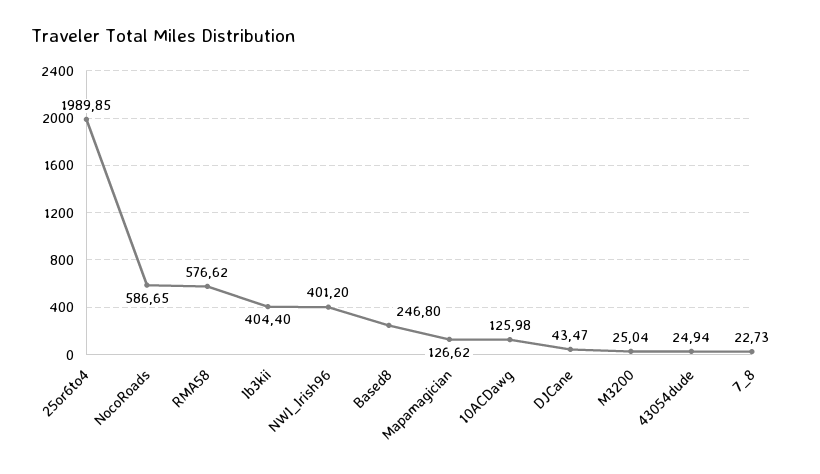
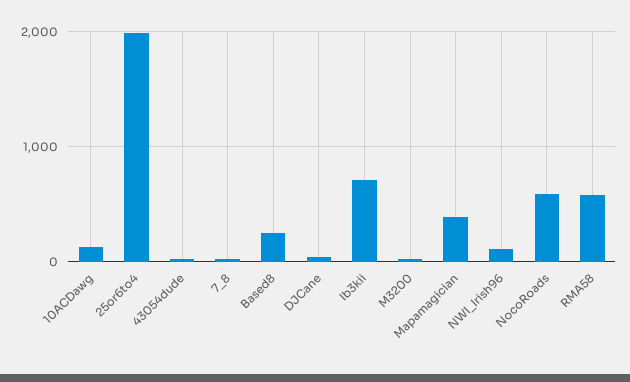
  {
    "25or6to4": 1989.85,
    "NocoRoads": 586.65,
    "RMA58": 576.62,
-   "Ib3kii": 404.4,
+   "Ib3kii": 700,
-   "NWI_Irish96": 401.2,
+   "NWI_Irish96": 100,
    "Based8": 246.8,
-   "Mapamagician": 126.62,
+   "Mapamagician": 400,
    "10ACDawg": 125.98,
    "DJCane": 43.47,
    "M3200": 25.04,
    "43054dude": 24.94,
    "7_8": 22.73
  }

